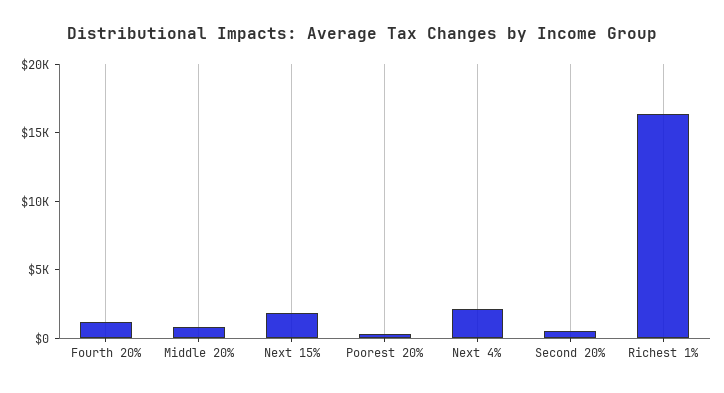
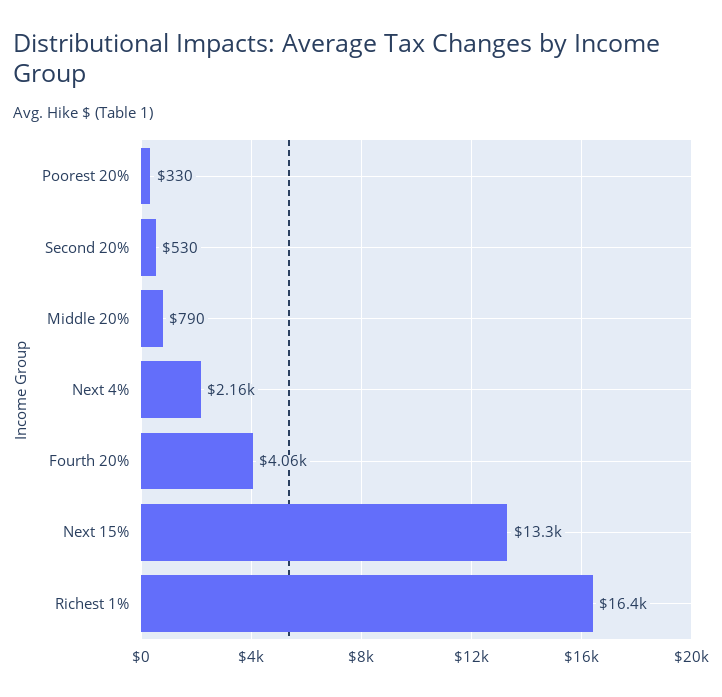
  {
-   "Fourth 20%": 1000,
+   "Fourth 20%": 4060,
    "Middle 20%": 790,
-   "Next 15%": 2000,
+   "Next 15%": 13300,
    "Poorest 20%": 330,
    "Next 4%": 2160,
    "Second 20%": 530,
    "Richest 1%": 16400
  }

